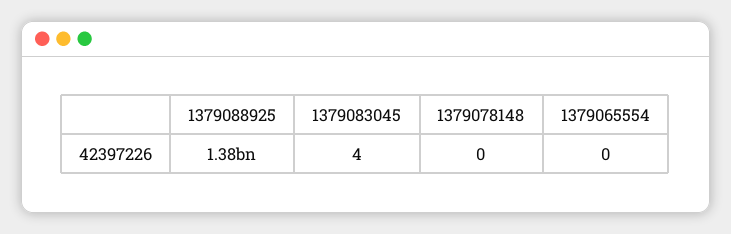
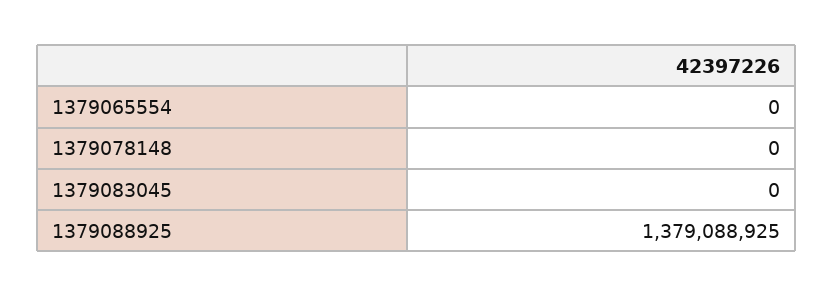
  {
    "1379088925": 1379088925,
-   "1379083045": 4,
+   "1379083045": 0,
    "1379078148": 0,
    "1379065554": 0
  }

